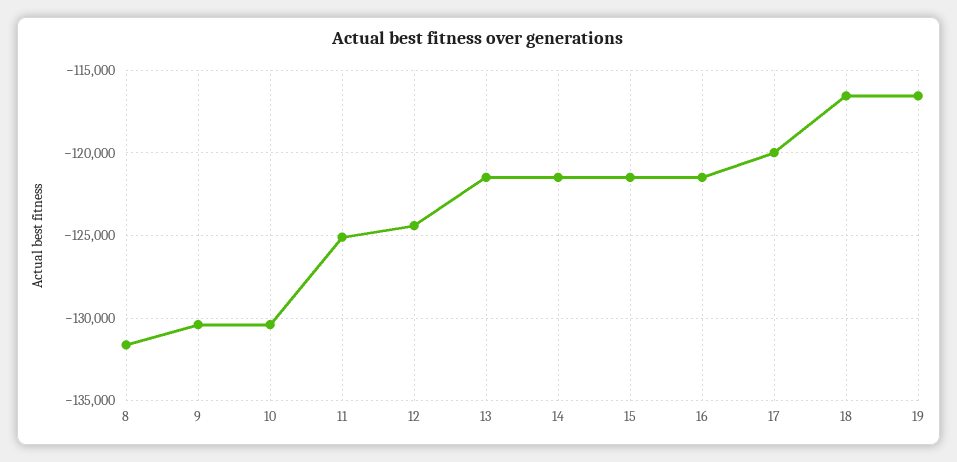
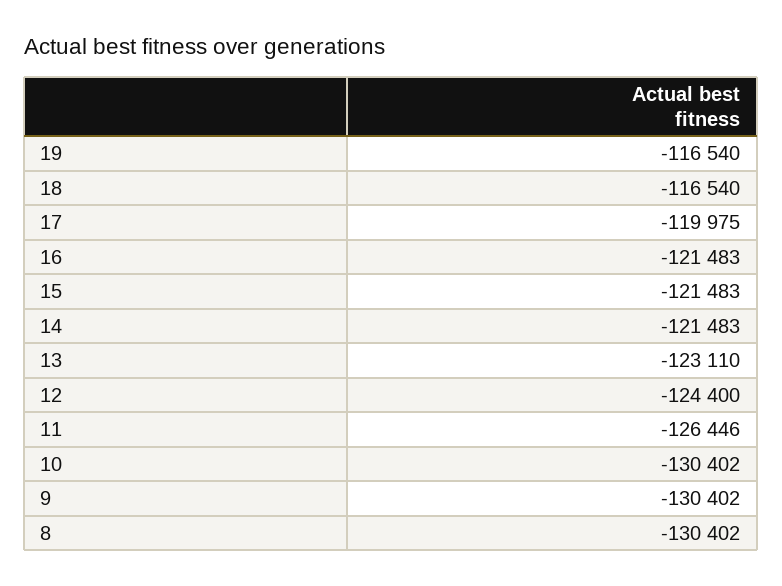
  {
-   "8": -131500,
+   "8": -130402,
    "9": -130402,
    "10": -130402,
-   "11": -125000,
+   "11": -126446,
    "12": -124400,
-   "13": -121500,
+   "13": -123110,
    "14": -121483,
    "15": -121483,
    "16": -121483,
    "17": -119975,
    "18": -116540,
    "19": -116540
  }

